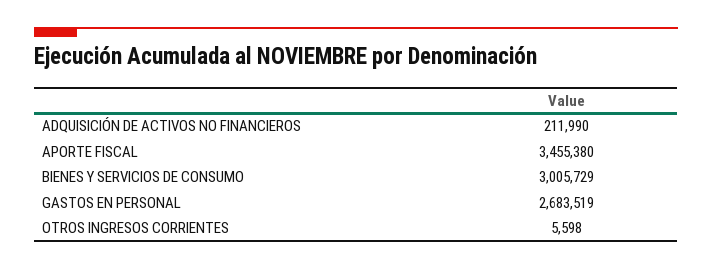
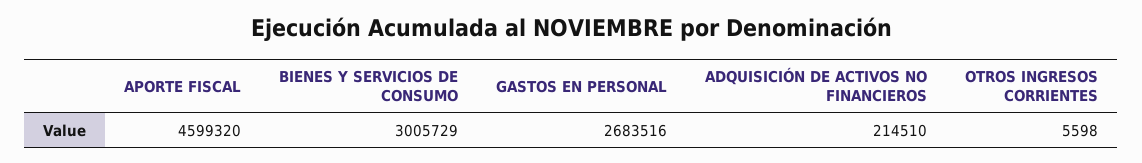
  {
-   "ADQUISICIÓN DE ACTIVOS NO FINANCIEROS": 211990,
+   "ADQUISICIÓN DE ACTIVOS NO FINANCIEROS": 214510,
-   "APORTE FISCAL": 3455380,
+   "APORTE FISCAL": 4599320,
    "BIENES Y SERVICIOS DE CONSUMO": 3005729,
-   "GASTOS EN PERSONAL": 2683519,
+   "GASTOS EN PERSONAL": 2683516,
    "OTROS INGRESOS CORRIENTES": 5598
  }

